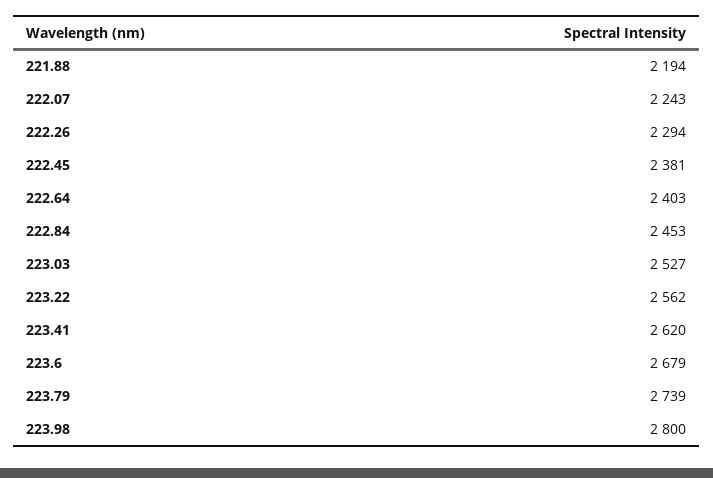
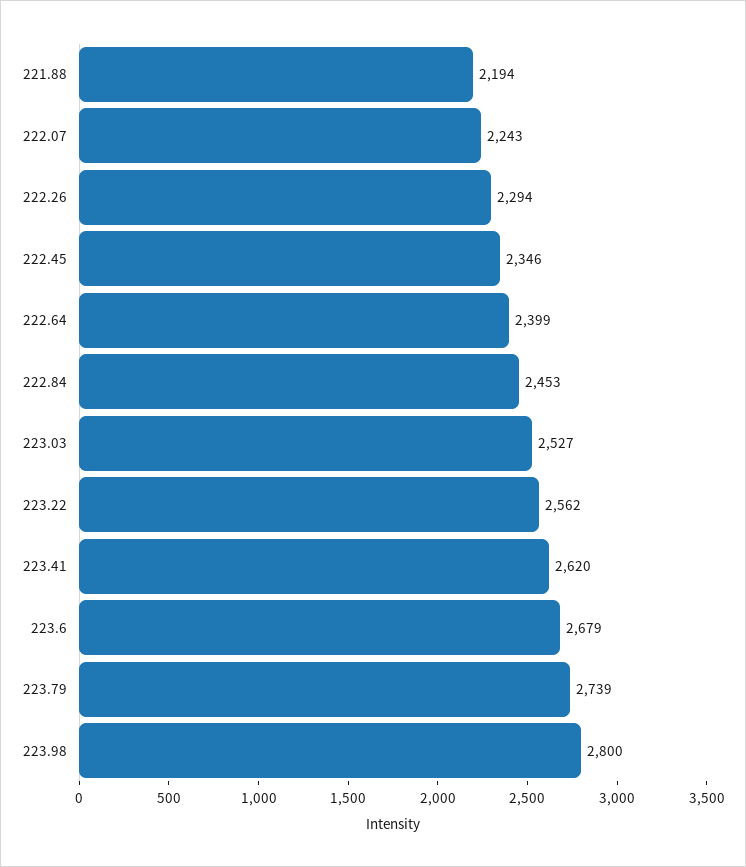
  {
    "221.88": 2194,
    "222.07": 2243,
    "222.26": 2294,
-   "222.45": 2381,
+   "222.45": 2346,
-   "222.64": 2403,
+   "222.64": 2399,
    "222.84": 2453,
    "223.03": 2527,
    "223.22": 2562,
    "223.41": 2620,
    "223.6": 2679,
    "223.79": 2739,
    "223.98": 2800
  }

